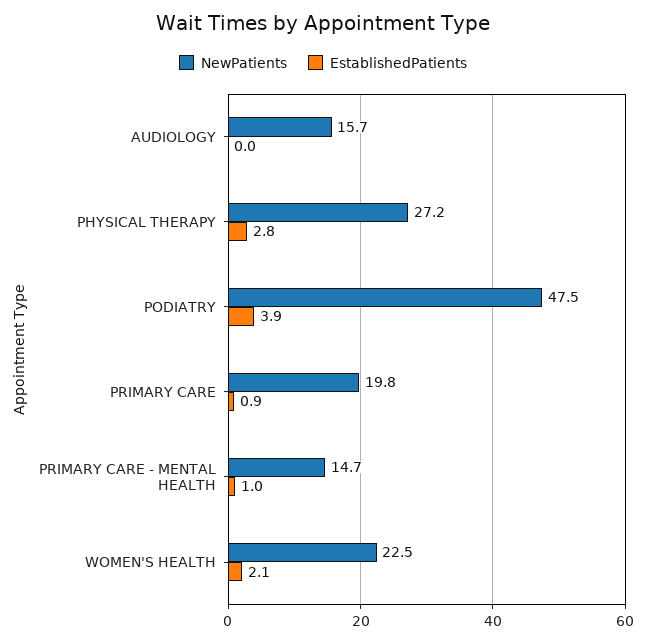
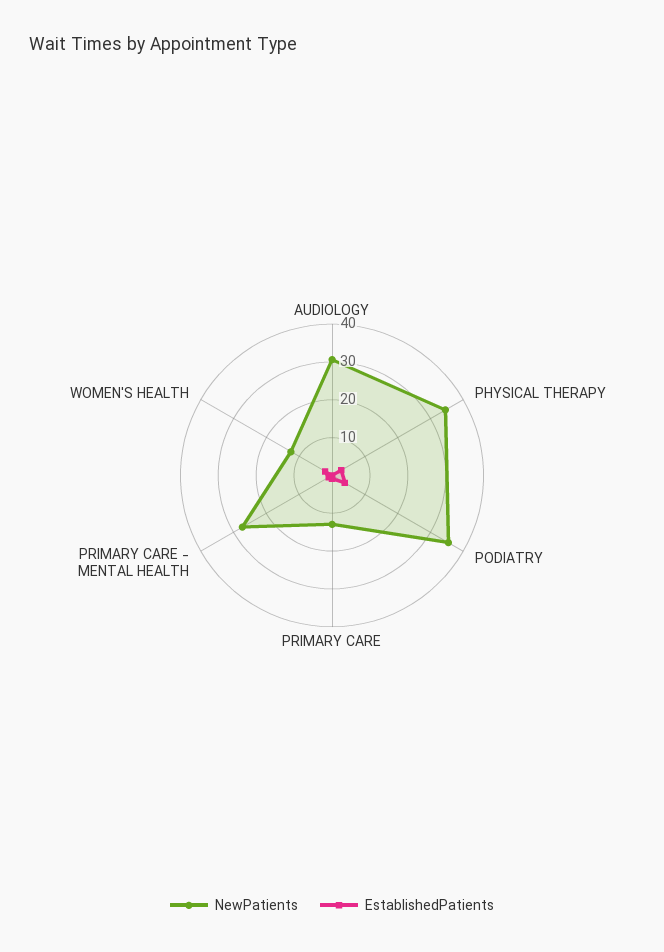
  {
    "NewPatients": {
-     "AUDIOLOGY": 15.7,
+     "AUDIOLOGY": 30,
-     "PHYSICAL THERAPY": 27.2,
+     "PHYSICAL THERAPY": 35,
-     "PODIATRY": 47.5,
+     "PODIATRY": 35,
-     "PRIMARY CARE": 19.8,
+     "PRIMARY CARE": 12.5,
-     "PRIMARY CARE - MENTAL HEALTH": 14.7,
+     "PRIMARY CARE - MENTAL HEALTH": 27.5,
-     "WOMEN'S HEALTH": 22.5
+     "WOMEN'S HEALTH": 12.5
    },
    "EstablishedPatients": {
      "AUDIOLOGY": 0,
      "PHYSICAL THERAPY": 2.8,
      "PODIATRY": 3.9,
      "PRIMARY CARE": 0.9,
      "PRIMARY CARE - MENTAL HEALTH": 1,
      "WOMEN'S HEALTH": 2.1
    }
  }

